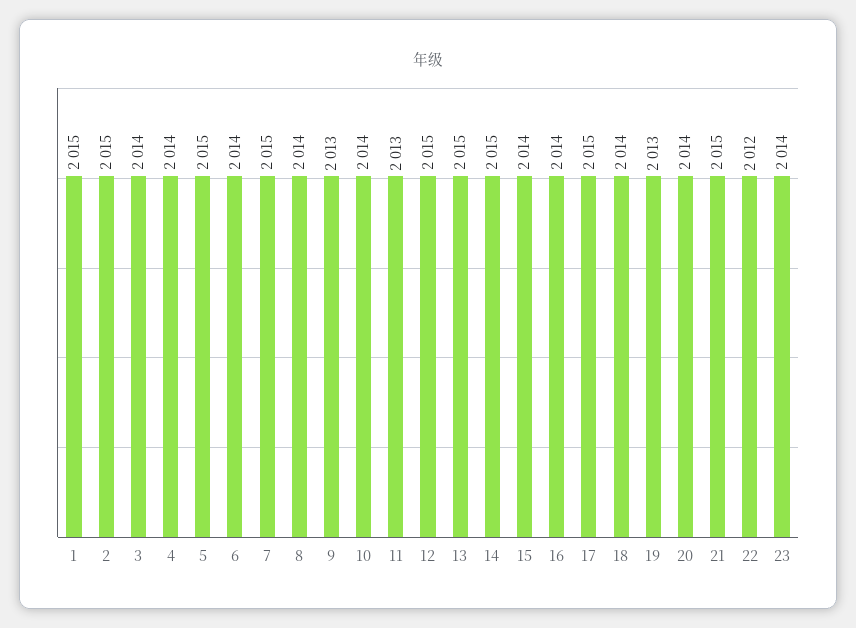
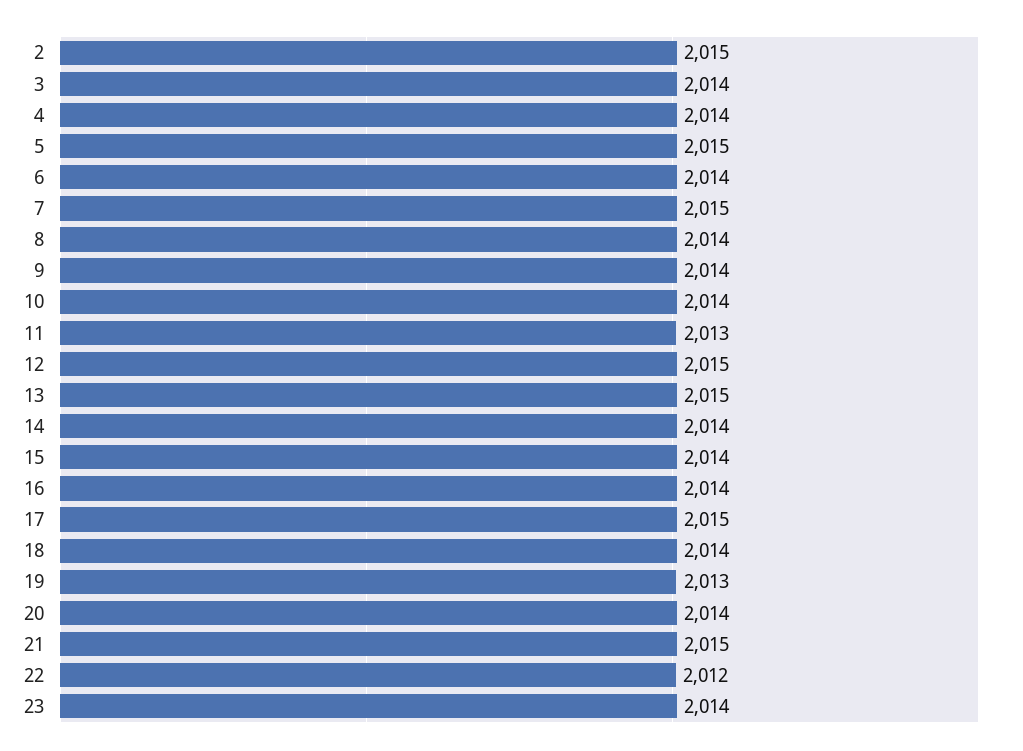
  {
-   "1": 2015,
    "2": 2015,
    "3": 2014,
    "4": 2014,
    "5": 2015,
    "6": 2014,
    "7": 2015,
    "8": 2014,
-   "9": 2013,
+   "9": 2014,
    "10": 2014,
    "11": 2013,
    "12": 2015,
    "13": 2015,
-   "14": 2015,
+   "14": 2014,
    "15": 2014,
    "16": 2014,
    "17": 2015,
    "18": 2014,
    "19": 2013,
    "20": 2014,
    "21": 2015,
    "22": 2012,
    "23": 2014
  }

